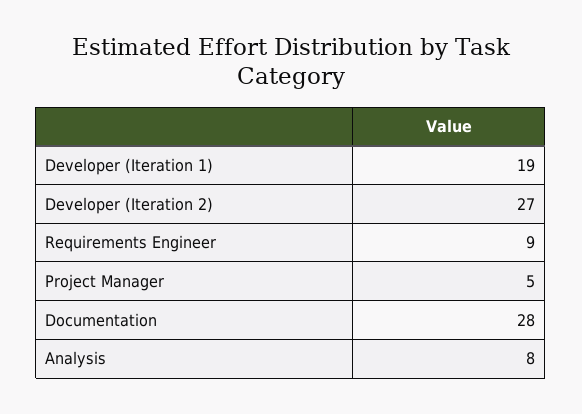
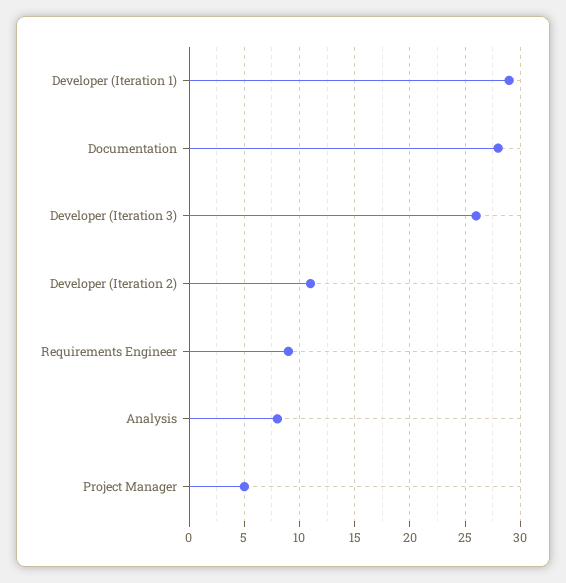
  {
-   "Developer (Iteration 1)": 19,
+   "Developer (Iteration 1)": 29,
-   "Developer (Iteration 2)": 27,
+   "Developer (Iteration 2)": 11,
    "Requirements Engineer": 9,
    "Project Manager": 5,
    "Documentation": 28,
-   "Analysis": 8
+   "Analysis": 8,
+   "Developer (Iteration 3)": 26
  }

